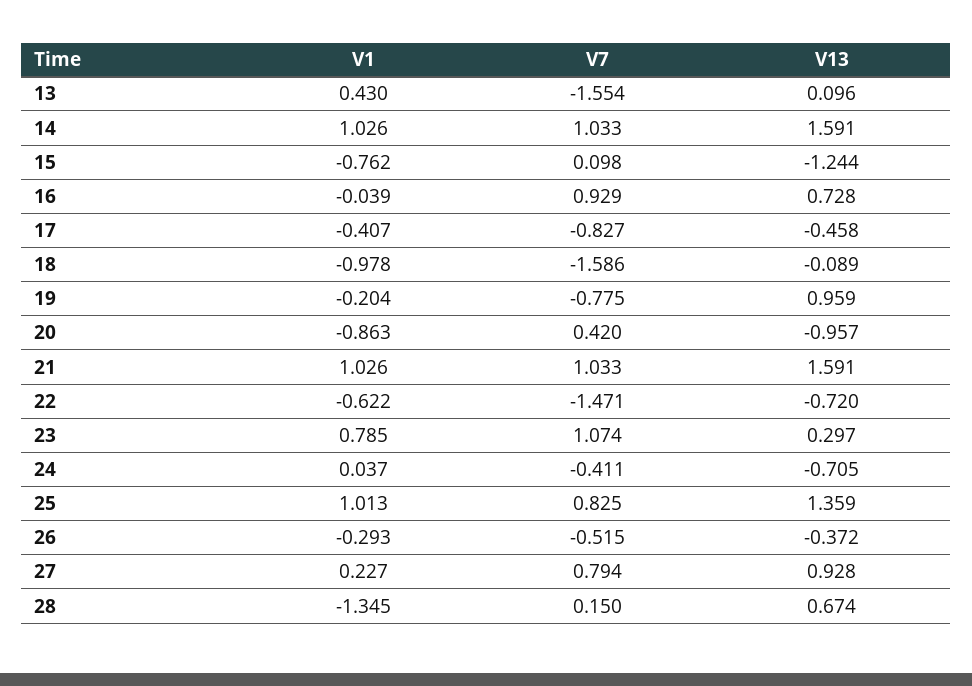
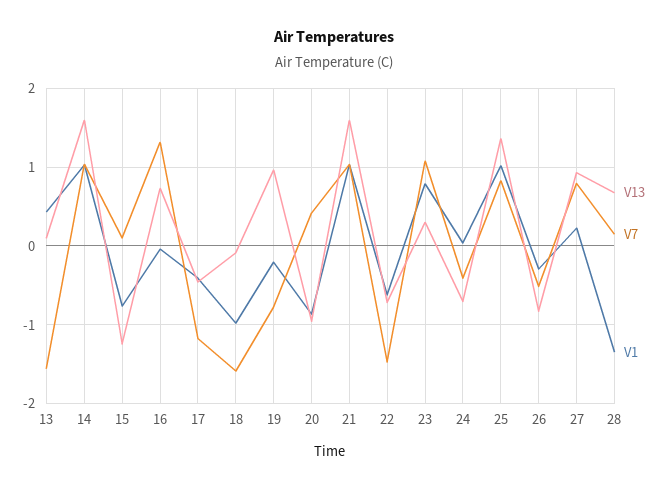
  {
    "V1": {
      "13": 0.43,
      "14": 1.026,
      "15": -0.762,
      "16": -0.039,
      "17": -0.407,
      "18": -0.978,
      "19": -0.204,
      "20": -0.863,
      "21": 1.026,
      "22": -0.622,
      "23": 0.785,
      "24": 0.037,
      "25": 1.013,
      "26": -0.293,
      "27": 0.227,
      "28": -1.345
    },
    "V7": {
      "13": -1.554,
      "14": 1.033,
      "15": 0.098,
-     "16": 0.929,
+     "16": 1.3,
-     "17": -0.827,
+     "17": -1.2,
      "18": -1.586,
      "19": -0.775,
      "20": 0.42,
      "21": 1.033,
      "22": -1.471,
      "23": 1.074,
      "24": -0.411,
      "25": 0.825,
      "26": -0.515,
      "27": 0.794,
      "28": 0.15
    },
    "V13": {
      "13": 0.096,
      "14": 1.591,
      "15": -1.244,
      "16": 0.728,
      "17": -0.458,
      "18": -0.089,
      "19": 0.959,
      "20": -0.957,
      "21": 1.591,
      "22": -0.72,
      "23": 0.297,
      "24": -0.705,
      "25": 1.359,
-     "26": -0.372,
+     "26": -0.8,
      "27": 0.928,
      "28": 0.674
    }
  }

